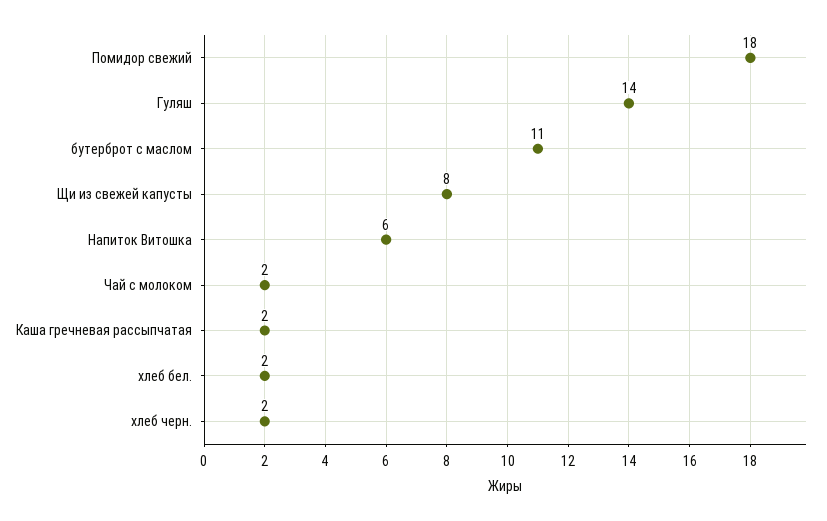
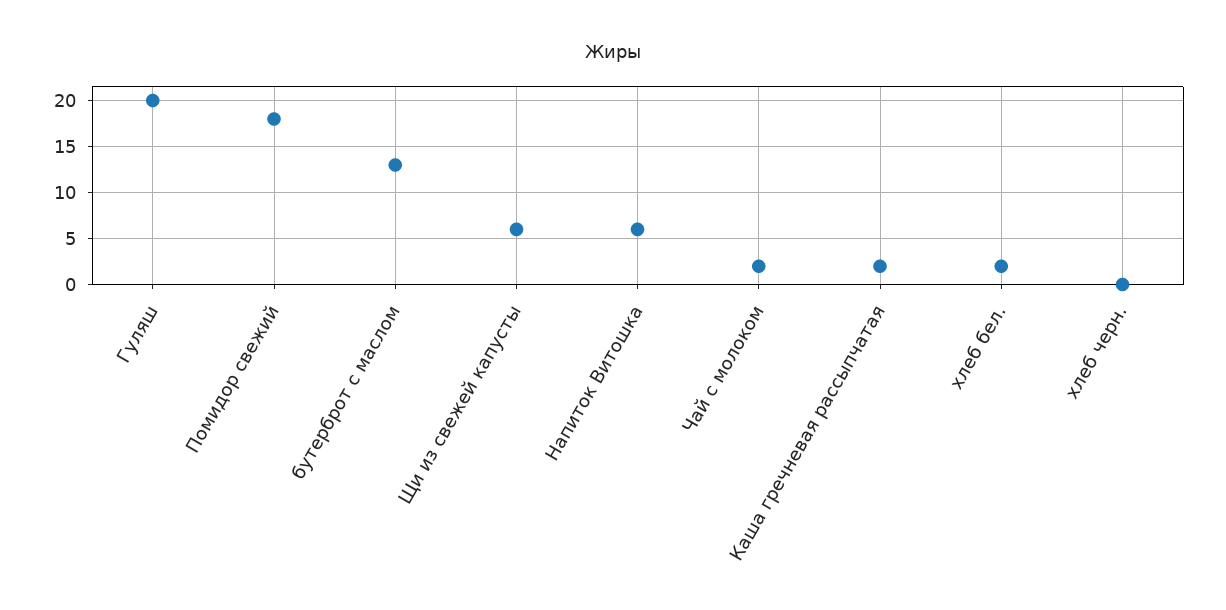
  {
    "Помидор свежий": 18,
-   "Гуляш": 14,
+   "Гуляш": 20,
-   "бутерброт с маслом": 11,
+   "бутерброт с маслом": 13,
-   "Щи из свежей капусты": 8,
+   "Щи из свежей капусты": 6,
    "Напиток Витошка": 6,
    "Чай с молоком": 2,
    "Каша гречневая рассыпчатая": 2,
    "хлеб бел.": 2,
-   "хлеб черн.": 2
+   "хлеб черн.": 0
  }

